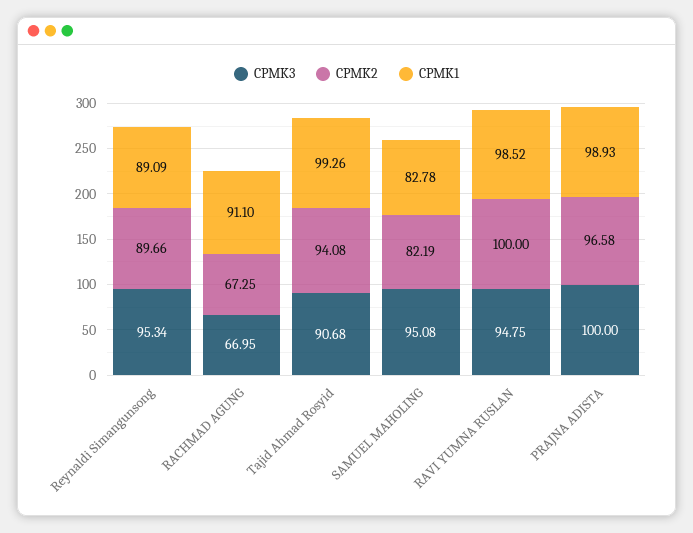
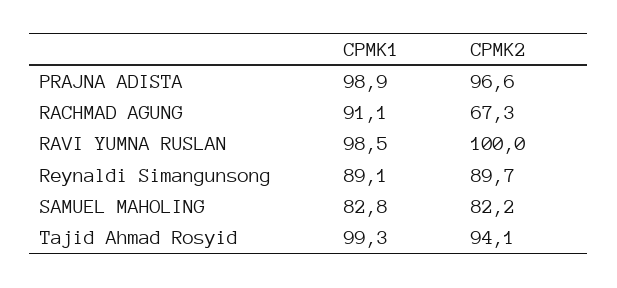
  {
-   "CPMK3": {
-     "Reynaldi Simangunsong": 95.34,
-     "RACHMAD AGUNG": 66.95,
-     "Tajid Ahmad Rosyid": 90.68,
-     "SAMUEL MAHOLING": 95.08,
-     "RAVI YUMNA RUSLAN": 94.75,
-     "PRAJNA ADISTA": 100
-   },
    "CPMK2": {
      "Reynaldi Simangunsong": 89.66,
      "RACHMAD AGUNG": 67.25,
      "Tajid Ahmad Rosyid": 94.08,
      "SAMUEL MAHOLING": 82.19,
      "RAVI YUMNA RUSLAN": 100,
      "PRAJNA ADISTA": 96.58
    },
    "CPMK1": {
      "Reynaldi Simangunsong": 89.09,
      "RACHMAD AGUNG": 91.1,
      "Tajid Ahmad Rosyid": 99.26,
      "SAMUEL MAHOLING": 82.78,
      "RAVI YUMNA RUSLAN": 98.52,
      "PRAJNA ADISTA": 98.93
    }
  }

